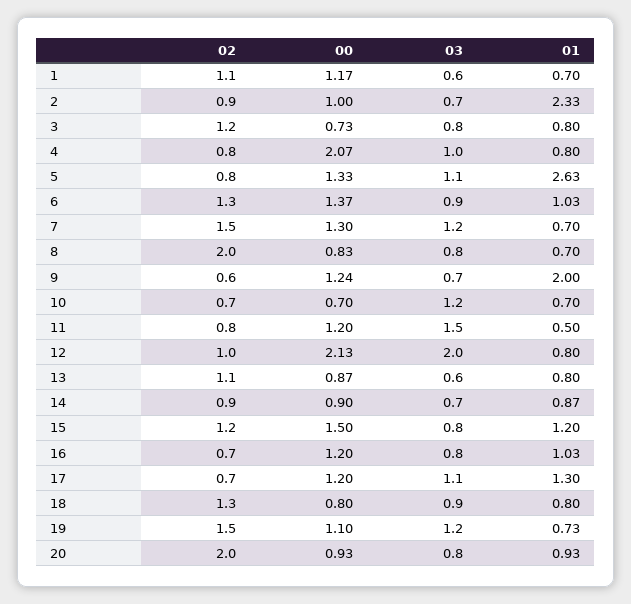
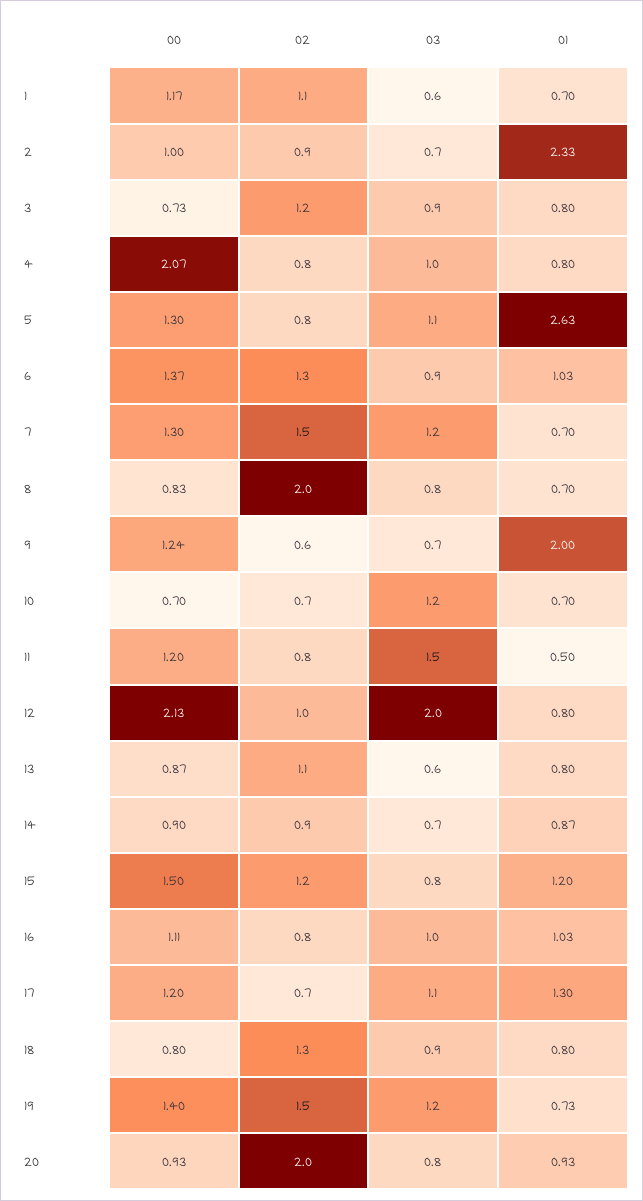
  {
    "02": {
      "1": 1.1,
      "2": 0.9,
      "3": 1.2,
      "4": 0.8,
      "5": 0.8,
      "6": 1.3,
      "7": 1.5,
      "8": 2,
      "9": 0.6,
      "10": 0.7,
      "11": 0.8,
      "12": 1,
      "13": 1.1,
      "14": 0.9,
      "15": 1.2,
-     "16": 0.7,
+     "16": 0.8,
      "17": 0.7,
      "18": 1.3,
      "19": 1.5,
      "20": 2
    },
    "00": {
      "1": 1.17,
      "2": 1,
      "3": 0.73,
      "4": 2.07,
-     "5": 1.33,
+     "5": 1.3,
      "6": 1.37,
      "7": 1.3,
      "8": 0.83,
      "9": 1.24,
      "10": 0.7,
      "11": 1.2,
      "12": 2.13,
      "13": 0.87,
      "14": 0.9,
      "15": 1.5,
-     "16": 1.2,
+     "16": 1.11,
      "17": 1.2,
      "18": 0.8,
-     "19": 1.1,
+     "19": 1.4,
      "20": 0.93
    },
    "03": {
      "1": 0.6,
      "2": 0.7,
-     "3": 0.8,
+     "3": 0.9,
      "4": 1,
      "5": 1.1,
      "6": 0.9,
      "7": 1.2,
      "8": 0.8,
      "9": 0.7,
      "10": 1.2,
      "11": 1.5,
      "12": 2,
      "13": 0.6,
      "14": 0.7,
      "15": 0.8,
-     "16": 0.8,
+     "16": 1,
      "17": 1.1,
      "18": 0.9,
      "19": 1.2,
      "20": 0.8
    },
    "01": {
      "1": 0.7,
      "2": 2.33,
      "3": 0.8,
      "4": 0.8,
      "5": 2.63,
      "6": 1.03,
      "7": 0.7,
      "8": 0.7,
      "9": 2,
      "10": 0.7,
      "11": 0.5,
      "12": 0.8,
      "13": 0.8,
      "14": 0.87,
      "15": 1.2,
      "16": 1.03,
      "17": 1.3,
      "18": 0.8,
      "19": 0.73,
      "20": 0.93
    }
  }

